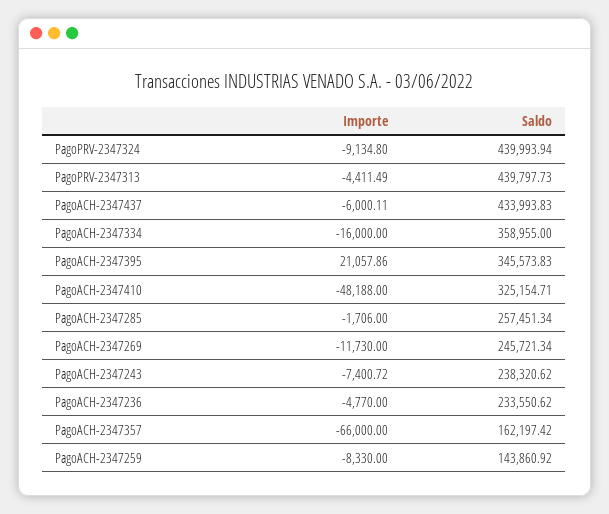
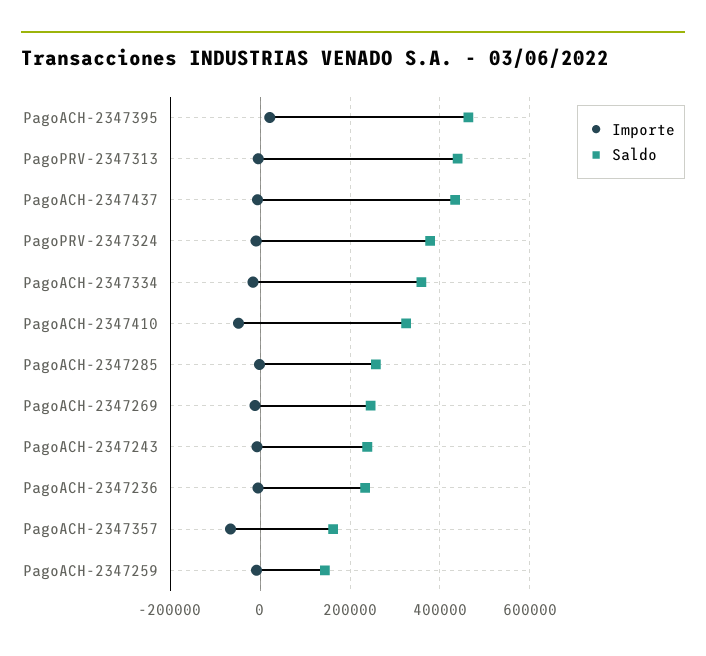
  {
    "Importe": {
      "PagoPRV-2347324": -9134.8,
      "PagoPRV-2347313": -4411.49,
      "PagoACH-2347437": -6000.11,
      "PagoACH-2347334": -16000,
      "PagoACH-2347395": 21057.86,
      "PagoACH-2347410": -48188,
      "PagoACH-2347285": -1706,
      "PagoACH-2347269": -11730,
      "PagoACH-2347243": -7400.72,
      "PagoACH-2347236": -4770,
      "PagoACH-2347357": -66000,
      "PagoACH-2347259": -8330
    },
    "Saldo": {
-     "PagoPRV-2347324": 439993.94,
+     "PagoPRV-2347324": 380000,
      "PagoPRV-2347313": 439797.73,
      "PagoACH-2347437": 433993.83,
      "PagoACH-2347334": 358955,
-     "PagoACH-2347395": 345573.83,
+     "PagoACH-2347395": 460000,
      "PagoACH-2347410": 325154.71,
      "PagoACH-2347285": 257451.34,
      "PagoACH-2347269": 245721.34,
      "PagoACH-2347243": 238320.62,
      "PagoACH-2347236": 233550.62,
      "PagoACH-2347357": 162197.42,
      "PagoACH-2347259": 143860.92
    }
  }

